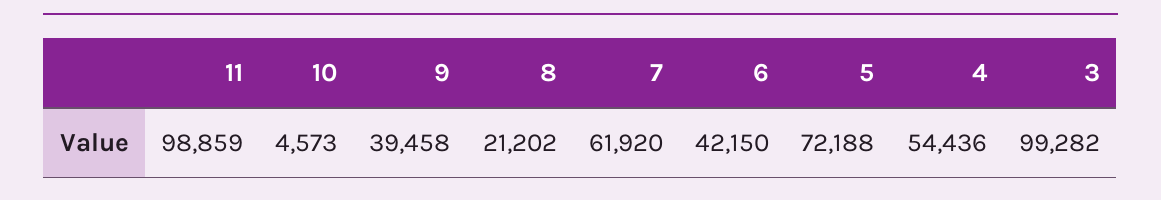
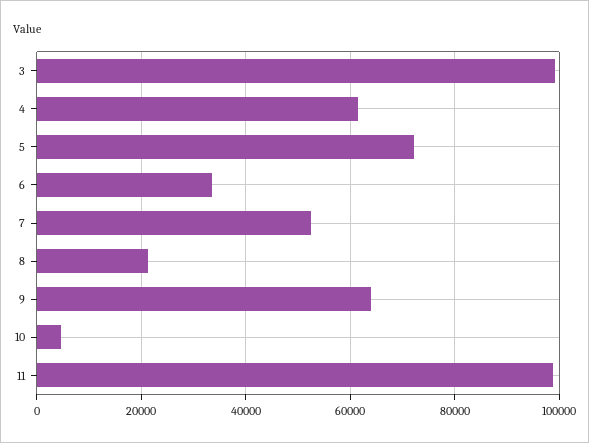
  {
    "11": 98859,
    "10": 4573,
-   "9": 39458,
+   "9": 64000,
    "8": 21202,
-   "7": 61920,
+   "7": 52000,
-   "6": 42150,
+   "6": 34000,
    "5": 72188,
-   "4": 54436,
+   "4": 62000,
    "3": 99282
  }

